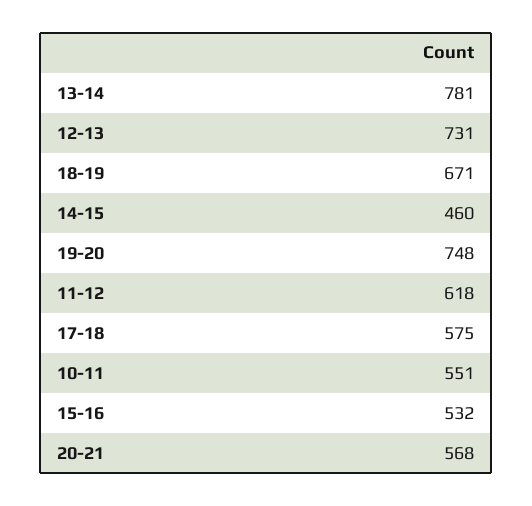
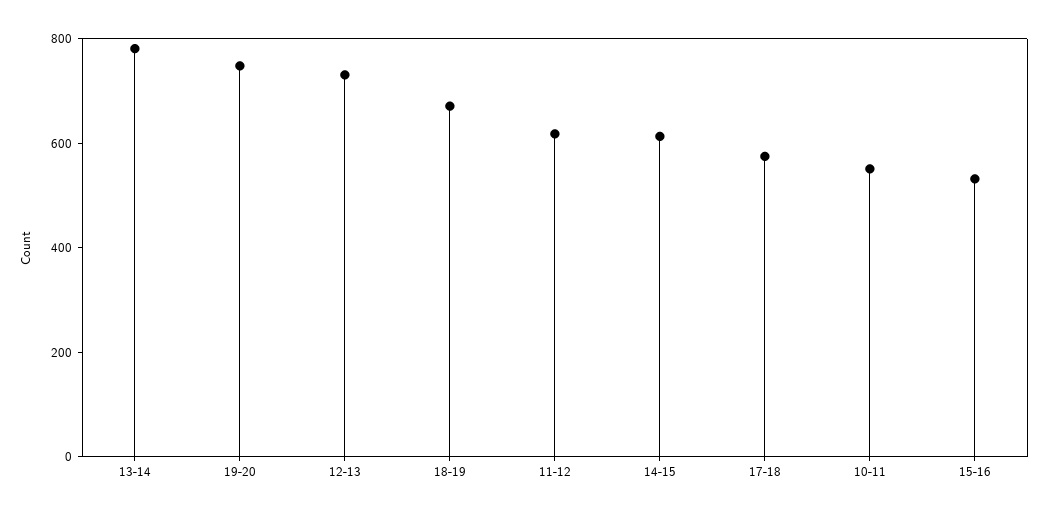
  {
    "13-14": 781,
    "12-13": 731,
    "18-19": 671,
-   "14-15": 460,
+   "14-15": 600,
    "19-20": 748,
    "11-12": 618,
    "17-18": 575,
    "10-11": 551,
-   "15-16": 532,
+   "15-16": 532
-   "20-21": 568
  }

